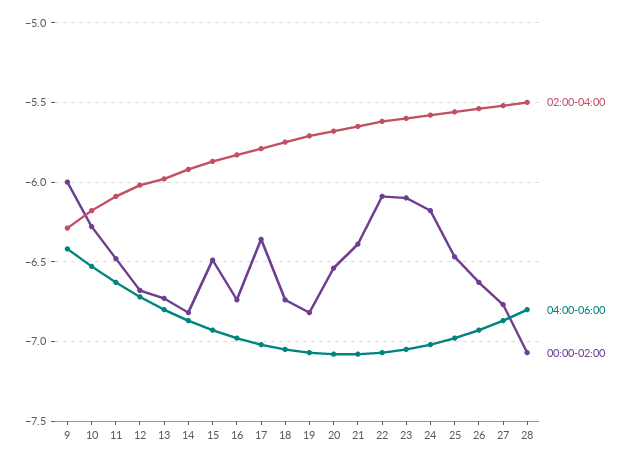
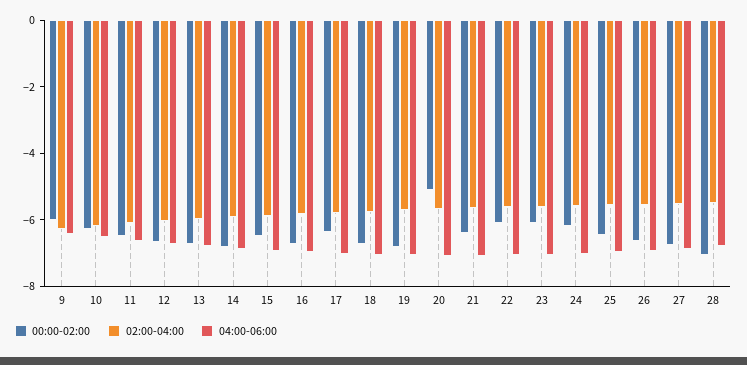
  {
    "02:00-04:00": {
      "9": -6.3,
      "10": -6.2,
      "11": -6.1,
      "12": -6,
      "13": -6,
      "14": -5.9,
      "15": -5.85,
      "16": -5.85,
      "17": -5.8,
      "18": -5.75,
      "19": -5.7,
      "20": -5.7,
      "21": -5.65,
      "22": -5.6,
      "23": -5.6,
      "24": -5.6,
      "25": -5.55,
      "26": -5.55,
      "27": -5.5,
      "28": -5.5
    },
    "04:00-06:00": {
      "9": -6.4,
      "10": -6.55,
      "11": -6.65,
      "12": -6.7,
      "13": -6.8,
      "14": -6.85,
      "15": -6.95,
      "16": -7,
      "17": -7,
      "18": -7.05,
      "19": -7.05,
      "20": -7.1,
      "21": -7.1,
      "22": -7.05,
      "23": -7.05,
      "24": -7,
      "25": -7,
      "26": -6.95,
      "27": -6.85,
      "28": -6.8
    },
    "00:00-02:00": {
      "9": -6,
      "10": -6.3,
      "11": -6.5,
      "12": -6.7,
      "13": -6.75,
      "14": -6.8,
      "15": -6.5,
      "16": -6.75,
      "17": -6.35,
      "18": -6.75,
      "19": -6.8,
-     "20": -6.55,
+     "20": -5,
      "21": -6.4,
      "22": -6.1,
      "23": -6.1,
      "24": -6.2,
      "25": -6.45,
      "26": -6.65,
      "27": -6.75,
      "28": -7.05
    }
  }

